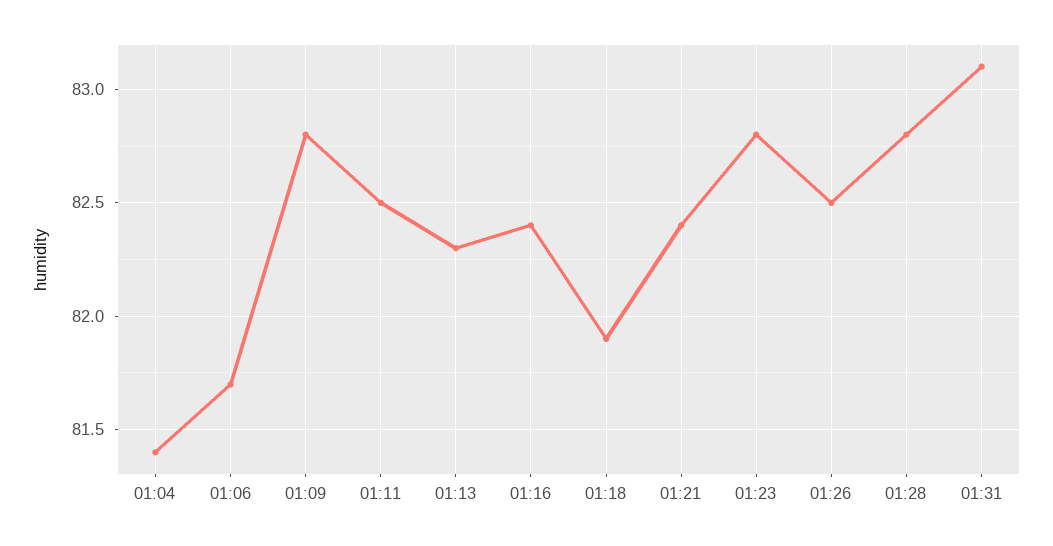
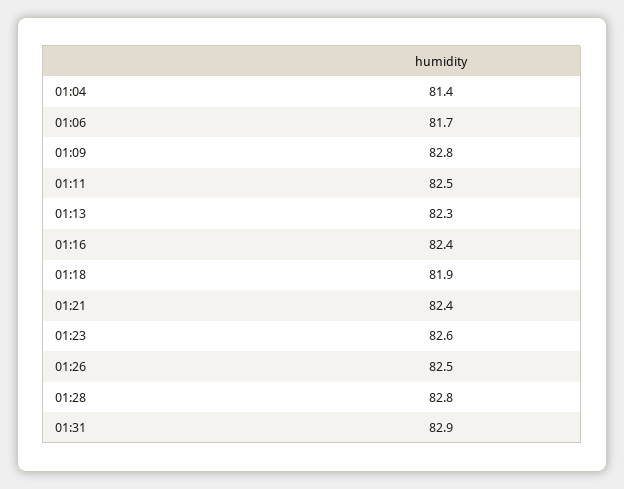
  {
    "01:04": 81.4,
    "01:06": 81.7,
    "01:09": 82.8,
    "01:11": 82.5,
    "01:13": 82.3,
    "01:16": 82.4,
    "01:18": 81.9,
    "01:21": 82.4,
-   "01:23": 82.8,
+   "01:23": 82.6,
    "01:26": 82.5,
    "01:28": 82.8,
-   "01:31": 83.1
+   "01:31": 82.9
  }

